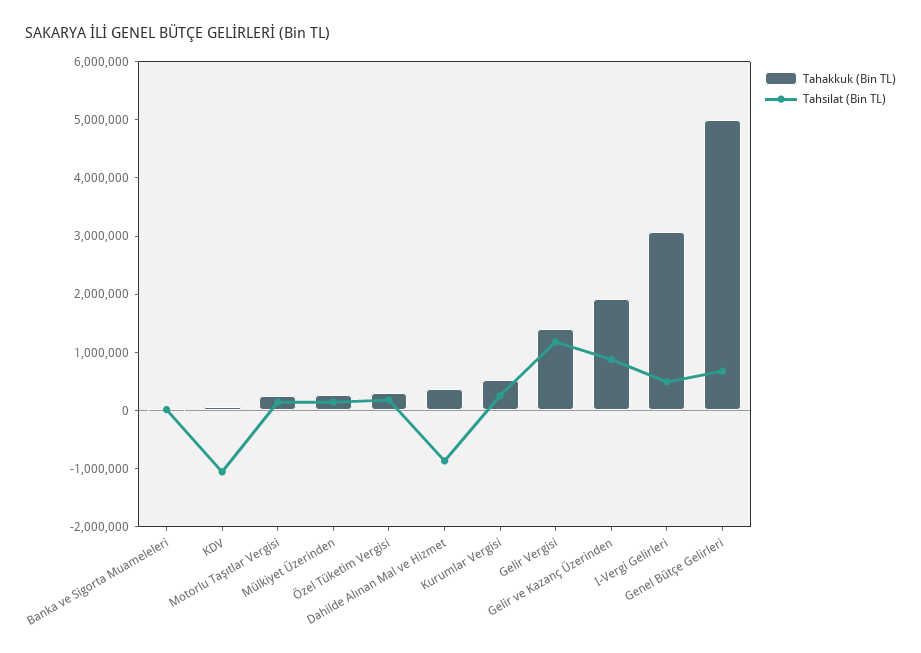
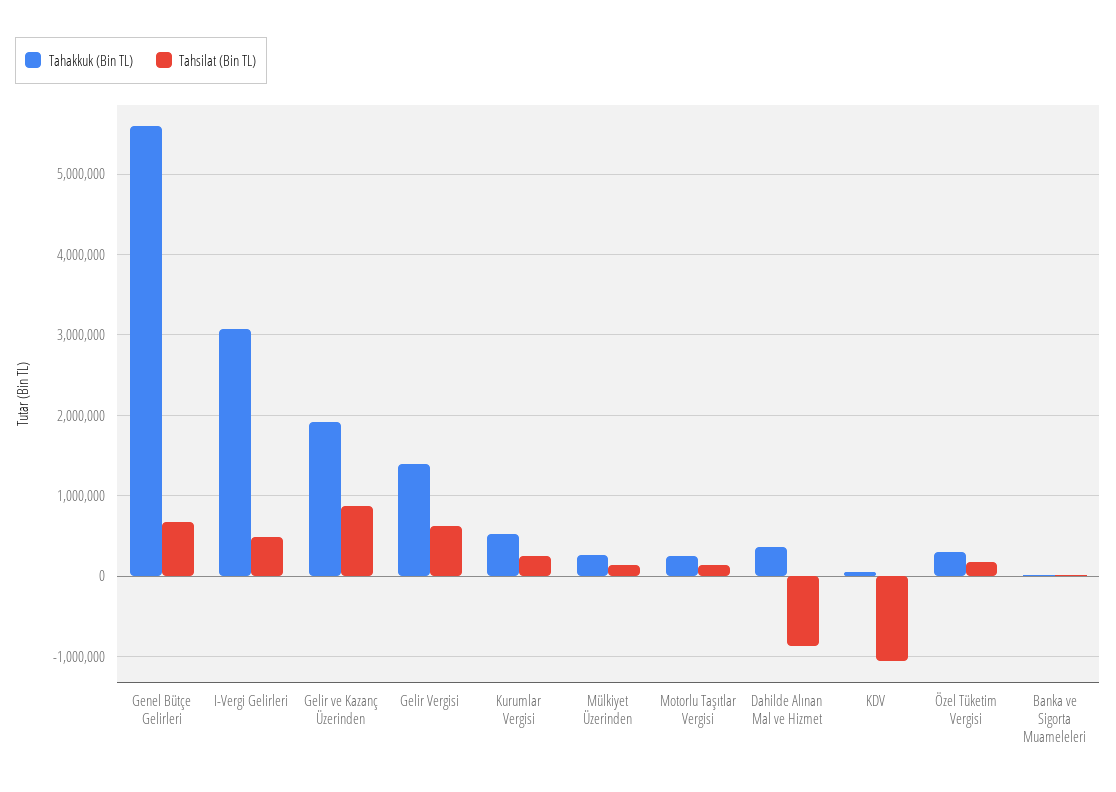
  {
    "Tahakkuk (Bin TL)": {
      "Banka ve Sigorta Muameleleri": 0,
      "KDV": 100000,
      "Motorlu Taşıtlar Vergisi": 300000,
      "Mülkiyet Üzerinden": 300000,
      "Özel Tüketim Vergisi": 300000,
      "Dahilde Alınan Mal ve Hizmet": 400000,
      "Kurumlar Vergisi": 500000,
      "Gelir Vergisi": 1400000,
      "Gelir ve Kazanç Üzerinden": 1900000,
      "I-Vergi Gelirleri": 3100000,
-     "Genel Bütçe Gelirleri": 5000000
+     "Genel Bütçe Gelirleri": 5600000
    },
    "Tahsilat (Bin TL)": {
      "Banka ve Sigorta Muameleleri": 0,
      "KDV": -1100000,
      "Motorlu Taşıtlar Vergisi": 100000,
      "Mülkiyet Üzerinden": 100000,
      "Özel Tüketim Vergisi": 200000,
      "Dahilde Alınan Mal ve Hizmet": -900000,
      "Kurumlar Vergisi": 300000,
-     "Gelir Vergisi": 1200000,
+     "Gelir Vergisi": 600000,
      "Gelir ve Kazanç Üzerinden": 900000,
      "I-Vergi Gelirleri": 500000,
      "Genel Bütçe Gelirleri": 700000
    }
  }

